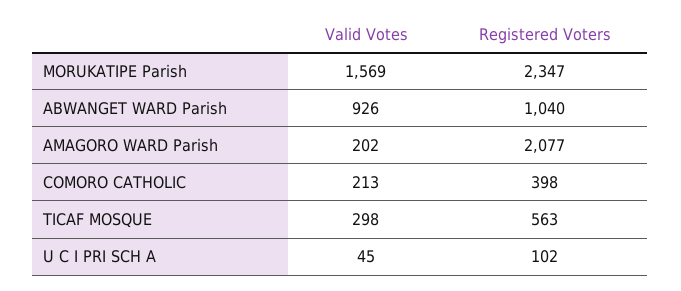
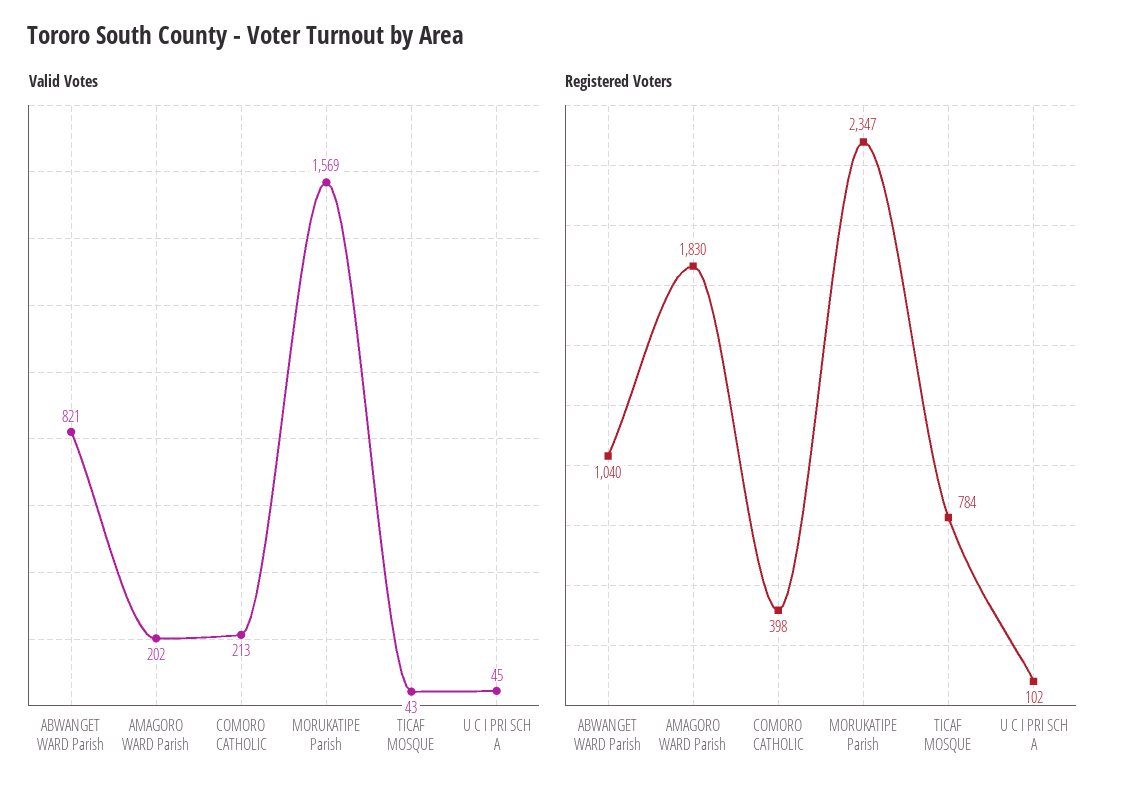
  {
    "Valid Votes": {
      "MORUKATIPE Parish": 1569,
-     "ABWANGET WARD Parish": 926,
+     "ABWANGET WARD Parish": 821,
      "AMAGORO WARD Parish": 202,
      "COMORO CATHOLIC": 213,
-     "TICAF MOSQUE": 298,
+     "TICAF MOSQUE": 43,
      "U C I PRI SCH A": 45
    },
    "Registered Voters": {
      "MORUKATIPE Parish": 2347,
      "ABWANGET WARD Parish": 1040,
-     "AMAGORO WARD Parish": 2077,
+     "AMAGORO WARD Parish": 1830,
      "COMORO CATHOLIC": 398,
-     "TICAF MOSQUE": 563,
+     "TICAF MOSQUE": 784,
      "U C I PRI SCH A": 102
    }
  }

